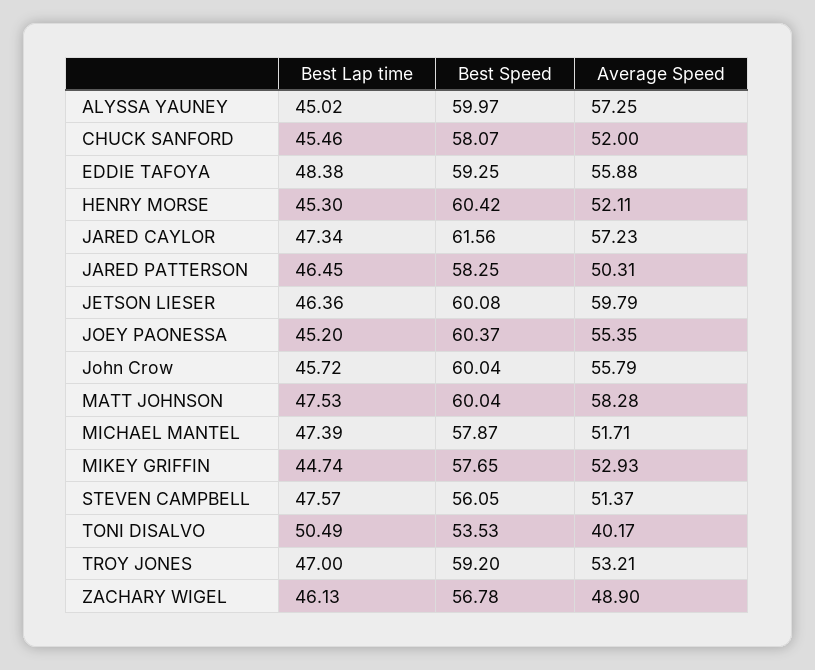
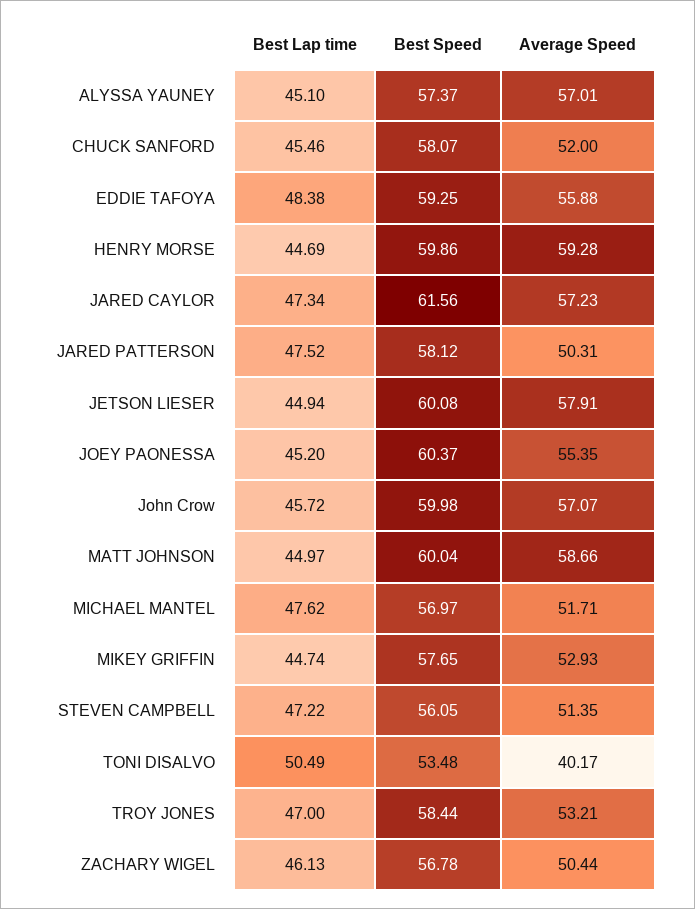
  {
    "Best Lap time": {
-     "ALYSSA YAUNEY": 45.02,
+     "ALYSSA YAUNEY": 45.1,
      "CHUCK SANFORD": 45.46,
      "EDDIE TAFOYA": 48.38,
-     "HENRY MORSE": 45.3,
+     "HENRY MORSE": 44.69,
      "JARED CAYLOR": 47.34,
-     "JARED PATTERSON": 46.45,
+     "JARED PATTERSON": 47.52,
-     "JETSON LIESER": 46.36,
+     "JETSON LIESER": 44.94,
      "JOEY PAONESSA": 45.2,
      "John Crow": 45.72,
-     "MATT JOHNSON": 47.53,
+     "MATT JOHNSON": 44.97,
-     "MICHAEL MANTEL": 47.39,
+     "MICHAEL MANTEL": 47.62,
      "MIKEY GRIFFIN": 44.74,
-     "STEVEN CAMPBELL": 47.57,
+     "STEVEN CAMPBELL": 47.22,
      "TONI DISALVO": 50.49,
      "TROY JONES": 47,
      "ZACHARY WIGEL": 46.13
    },
    "Best Speed": {
-     "ALYSSA YAUNEY": 59.97,
+     "ALYSSA YAUNEY": 57.37,
      "CHUCK SANFORD": 58.07,
      "EDDIE TAFOYA": 59.25,
-     "HENRY MORSE": 60.42,
+     "HENRY MORSE": 59.86,
      "JARED CAYLOR": 61.56,
-     "JARED PATTERSON": 58.25,
+     "JARED PATTERSON": 58.12,
      "JETSON LIESER": 60.08,
      "JOEY PAONESSA": 60.37,
-     "John Crow": 60.04,
+     "John Crow": 59.98,
      "MATT JOHNSON": 60.04,
-     "MICHAEL MANTEL": 57.87,
+     "MICHAEL MANTEL": 56.97,
      "MIKEY GRIFFIN": 57.65,
      "STEVEN CAMPBELL": 56.05,
-     "TONI DISALVO": 53.53,
+     "TONI DISALVO": 53.48,
-     "TROY JONES": 59.2,
+     "TROY JONES": 58.44,
      "ZACHARY WIGEL": 56.78
    },
    "Average Speed": {
-     "ALYSSA YAUNEY": 57.25,
+     "ALYSSA YAUNEY": 57.01,
      "CHUCK SANFORD": 52,
      "EDDIE TAFOYA": 55.88,
-     "HENRY MORSE": 52.11,
+     "HENRY MORSE": 59.28,
      "JARED CAYLOR": 57.23,
      "JARED PATTERSON": 50.31,
-     "JETSON LIESER": 59.79,
+     "JETSON LIESER": 57.91,
      "JOEY PAONESSA": 55.35,
-     "John Crow": 55.79,
+     "John Crow": 57.07,
-     "MATT JOHNSON": 58.28,
+     "MATT JOHNSON": 58.66,
      "MICHAEL MANTEL": 51.71,
      "MIKEY GRIFFIN": 52.93,
-     "STEVEN CAMPBELL": 51.37,
+     "STEVEN CAMPBELL": 51.35,
      "TONI DISALVO": 40.17,
      "TROY JONES": 53.21,
-     "ZACHARY WIGEL": 48.9
+     "ZACHARY WIGEL": 50.44
    }
  }

